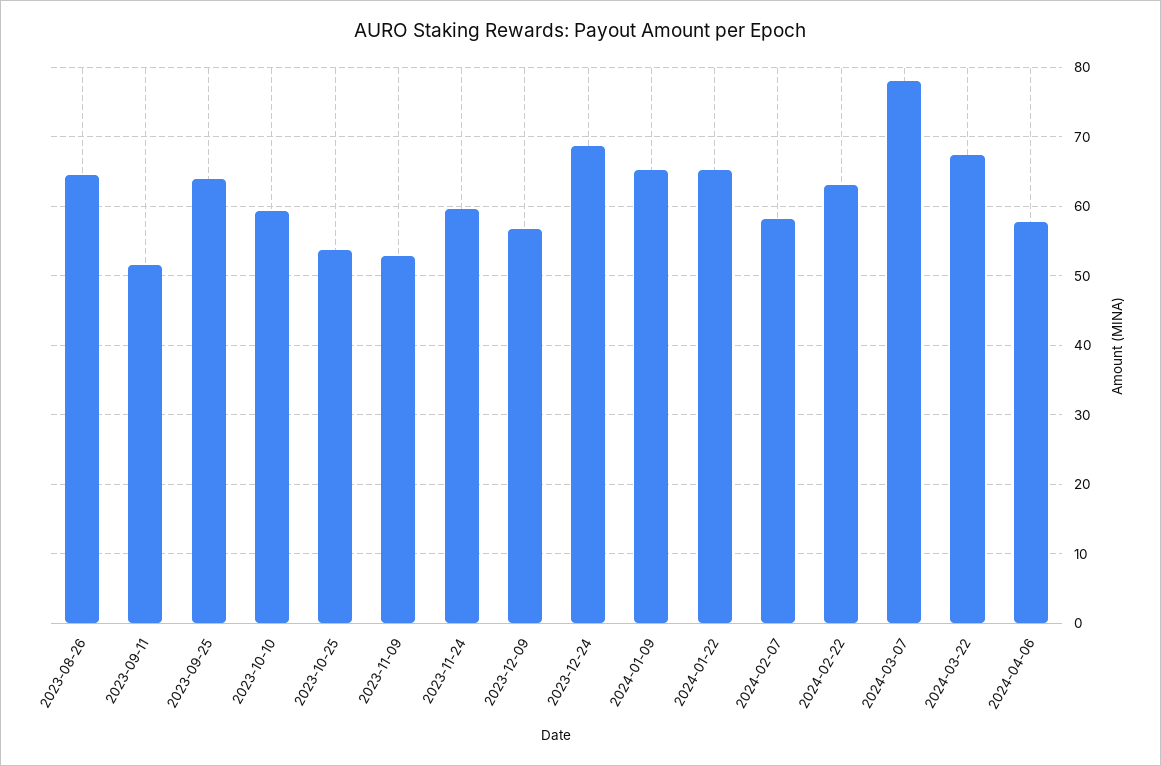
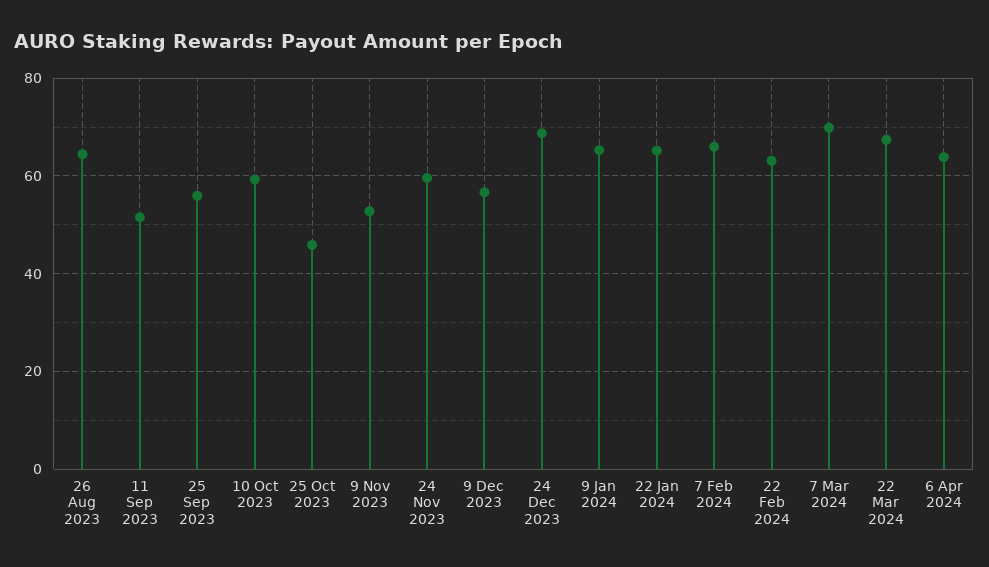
  {
    "2023-08-26": 64,
    "2023-09-11": 52,
-   "2023-09-25": 64,
+   "2023-09-25": 56,
    "2023-10-10": 59,
-   "2023-10-25": 54,
+   "2023-10-25": 46,
    "2023-11-09": 53,
    "2023-11-24": 60,
    "2023-12-09": 57,
    "2023-12-24": 69,
    "2024-01-09": 65,
    "2024-01-22": 65,
-   "2024-02-07": 58,
+   "2024-02-07": 66,
    "2024-02-22": 63,
-   "2024-03-07": 78,
+   "2024-03-07": 70,
    "2024-03-22": 67,
-   "2024-04-06": 58
+   "2024-04-06": 64
  }

